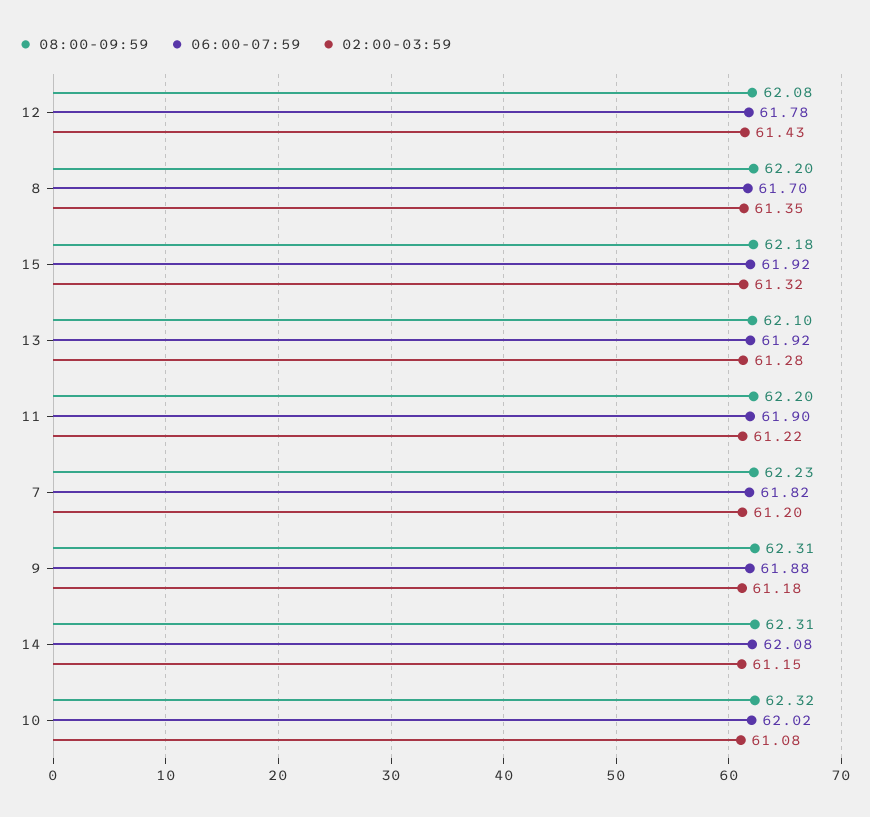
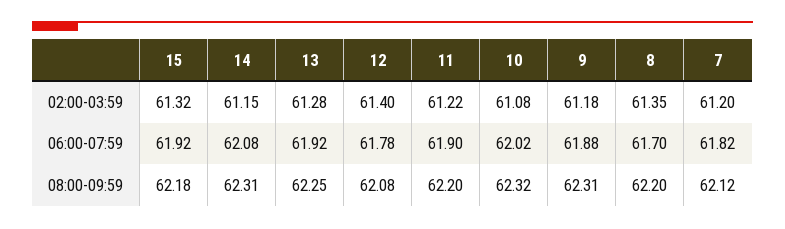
  {
    "08:00-09:59": {
      "12": 62.08,
      "8": 62.2,
      "15": 62.18,
-     "13": 62.1,
+     "13": 62.25,
      "11": 62.2,
-     "7": 62.23,
+     "7": 62.12,
      "9": 62.31,
      "14": 62.31,
      "10": 62.32
    },
    "06:00-07:59": {
      "12": 61.78,
      "8": 61.7,
      "15": 61.92,
      "13": 61.92,
      "11": 61.9,
      "7": 61.82,
      "9": 61.88,
      "14": 62.08,
      "10": 62.02
    },
    "02:00-03:59": {
-     "12": 61.43,
+     "12": 61.4,
      "8": 61.35,
      "15": 61.32,
      "13": 61.28,
      "11": 61.22,
      "7": 61.2,
      "9": 61.18,
      "14": 61.15,
      "10": 61.08
    }
  }

